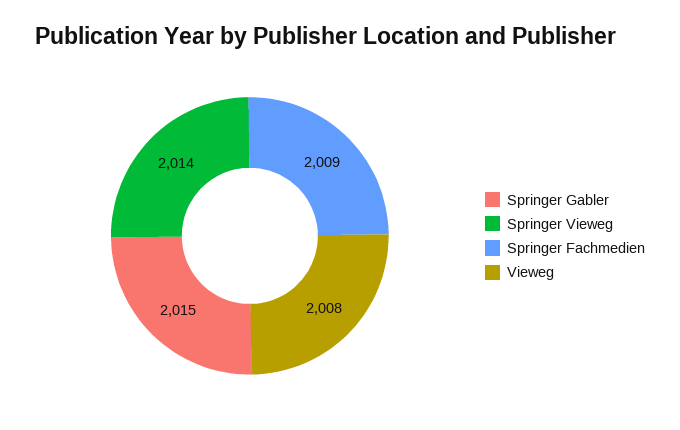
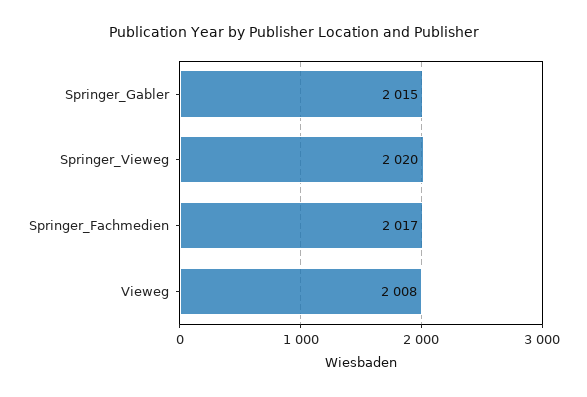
  {
    "Springer Gabler": 2015,
-   "Springer Vieweg": 2014,
+   "Springer Vieweg": 2020,
-   "Springer Fachmedien": 2009,
+   "Springer Fachmedien": 2017,
    "Vieweg": 2008
  }

